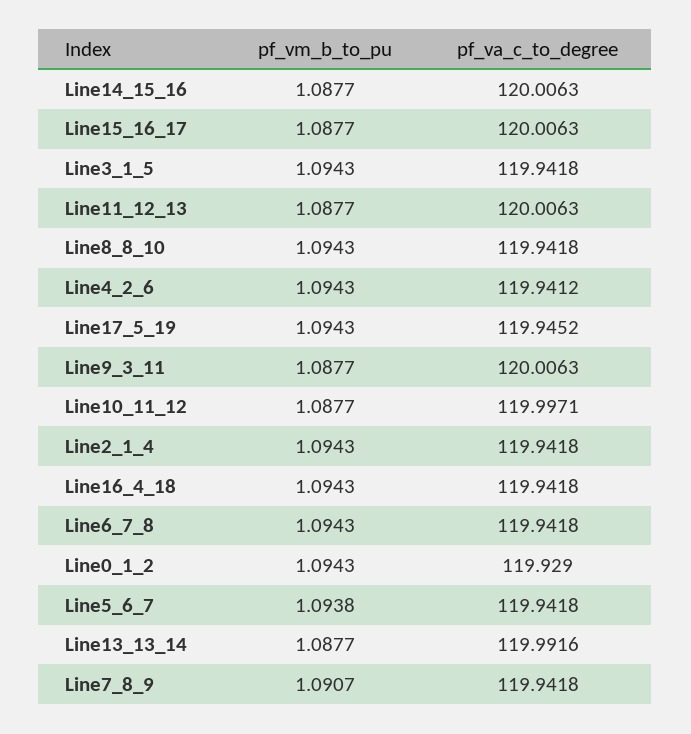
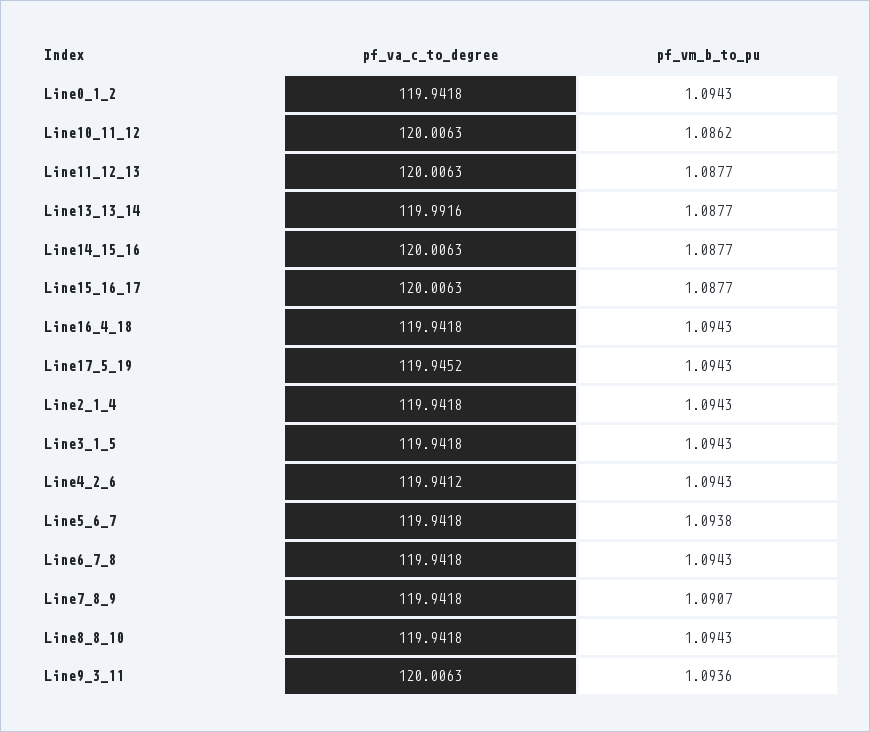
  {
    "pf_vm_b_to_pu": {
      "Line14_15_16": 1.0877,
      "Line15_16_17": 1.0877,
      "Line3_1_5": 1.0943,
      "Line11_12_13": 1.0877,
      "Line8_8_10": 1.0943,
      "Line4_2_6": 1.0943,
      "Line17_5_19": 1.0943,
-     "Line9_3_11": 1.0877,
+     "Line9_3_11": 1.0936,
-     "Line10_11_12": 1.0877,
+     "Line10_11_12": 1.0862,
      "Line2_1_4": 1.0943,
      "Line16_4_18": 1.0943,
      "Line6_7_8": 1.0943,
      "Line0_1_2": 1.0943,
      "Line5_6_7": 1.0938,
      "Line13_13_14": 1.0877,
      "Line7_8_9": 1.0907
    },
    "pf_va_c_to_degree": {
      "Line14_15_16": 120.0063,
      "Line15_16_17": 120.0063,
      "Line3_1_5": 119.9418,
      "Line11_12_13": 120.0063,
      "Line8_8_10": 119.9418,
      "Line4_2_6": 119.9412,
      "Line17_5_19": 119.9452,
      "Line9_3_11": 120.0063,
-     "Line10_11_12": 119.9971,
+     "Line10_11_12": 120.0063,
      "Line2_1_4": 119.9418,
      "Line16_4_18": 119.9418,
      "Line6_7_8": 119.9418,
-     "Line0_1_2": 119.929,
+     "Line0_1_2": 119.9418,
      "Line5_6_7": 119.9418,
      "Line13_13_14": 119.9916,
      "Line7_8_9": 119.9418
    }
  }

